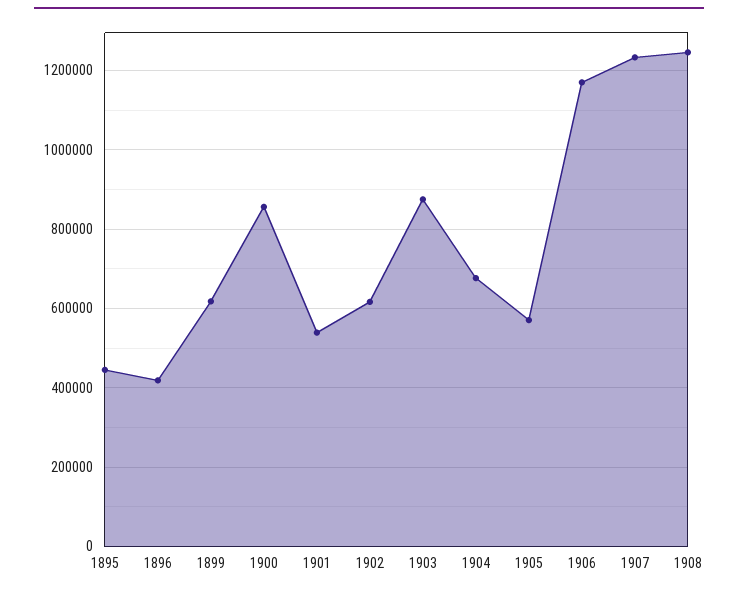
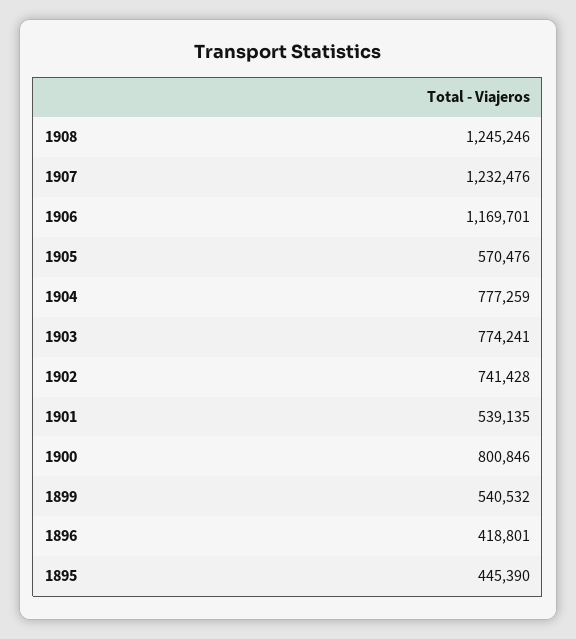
  {
    "1895": 445390,
    "1896": 418801,
-   "1899": 620000,
+   "1899": 540532,
-   "1900": 860000,
+   "1900": 800846,
    "1901": 539135,
-   "1902": 620000,
+   "1902": 741428,
-   "1903": 880000,
+   "1903": 774241,
-   "1904": 680000,
+   "1904": 777259,
    "1905": 570476,
    "1906": 1169701,
    "1907": 1232476,
    "1908": 1245246
  }

